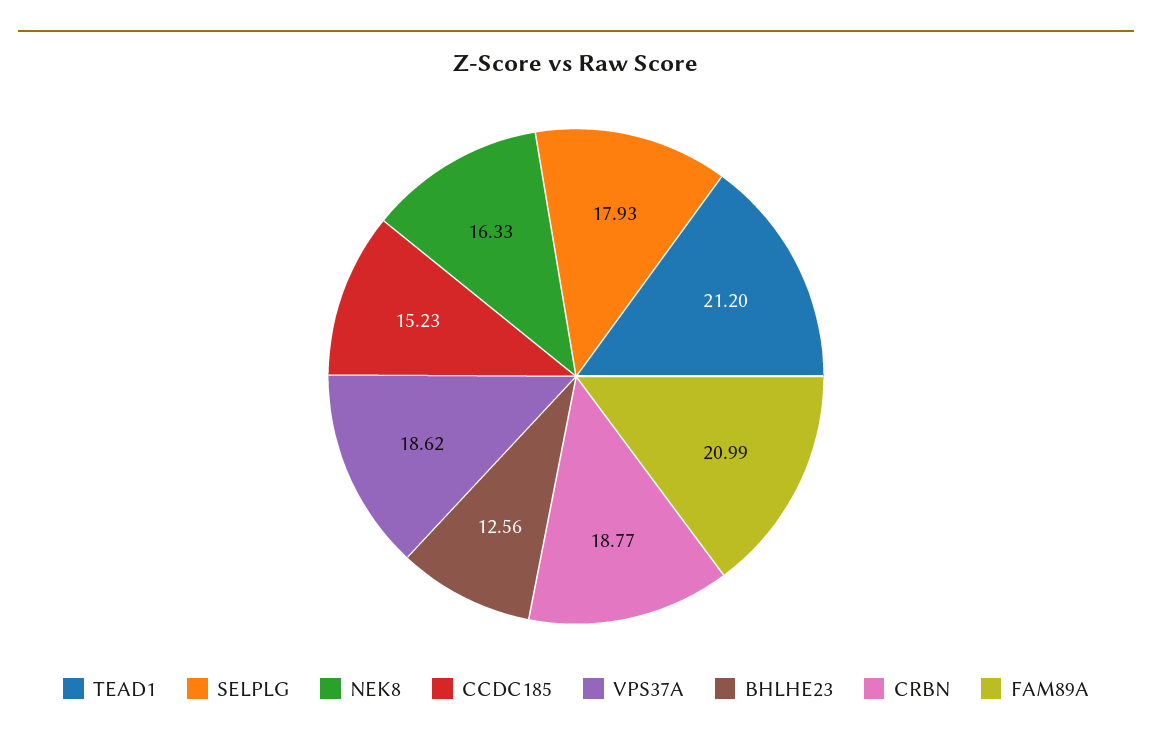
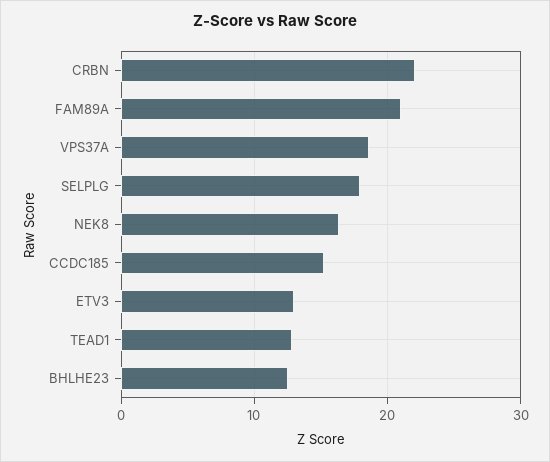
  {
-   "TEAD1": 21.2,
+   "TEAD1": 13,
    "SELPLG": 17.93,
    "NEK8": 16.33,
    "CCDC185": 15.23,
    "VPS37A": 18.62,
    "BHLHE23": 12.56,
-   "CRBN": 18.77,
+   "CRBN": 22,
-   "FAM89A": 20.99
+   "FAM89A": 20.99,
+   "ETV3": 13
  }

